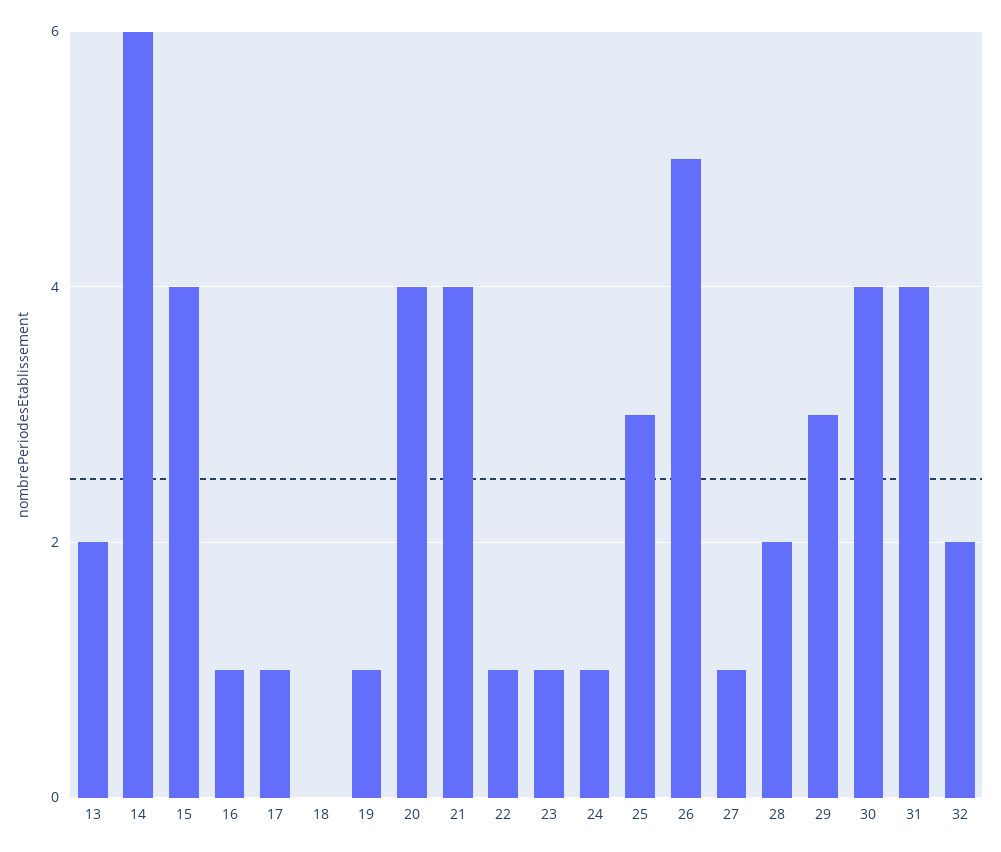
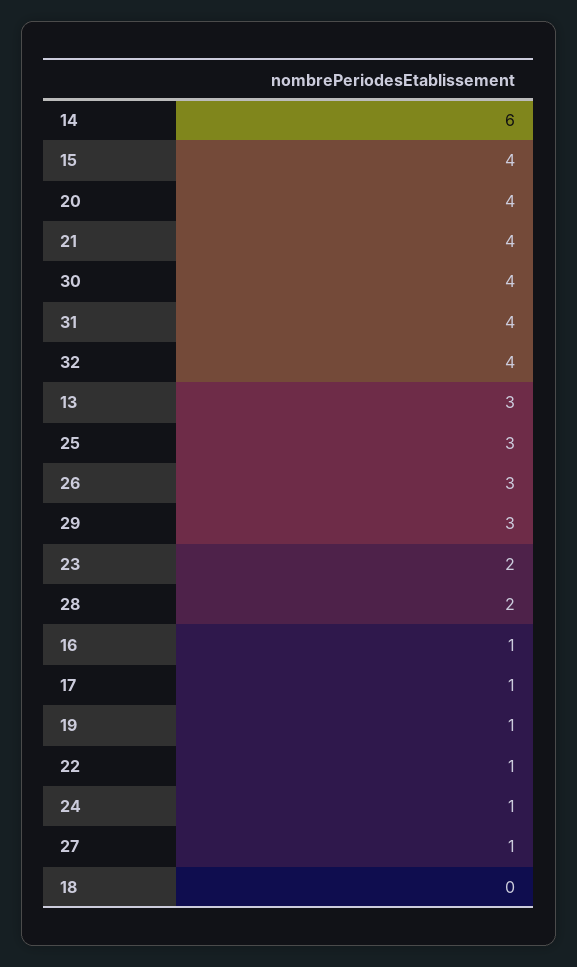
  {
-   "13": 2,
+   "13": 3,
    "14": 6,
    "15": 4,
    "16": 1,
    "17": 1,
    "18": 0,
    "19": 1,
    "20": 4,
    "21": 4,
    "22": 1,
-   "23": 1,
+   "23": 2,
    "24": 1,
    "25": 3,
-   "26": 5,
+   "26": 3,
    "27": 1,
    "28": 2,
    "29": 3,
    "30": 4,
    "31": 4,
-   "32": 2
+   "32": 4
  }

